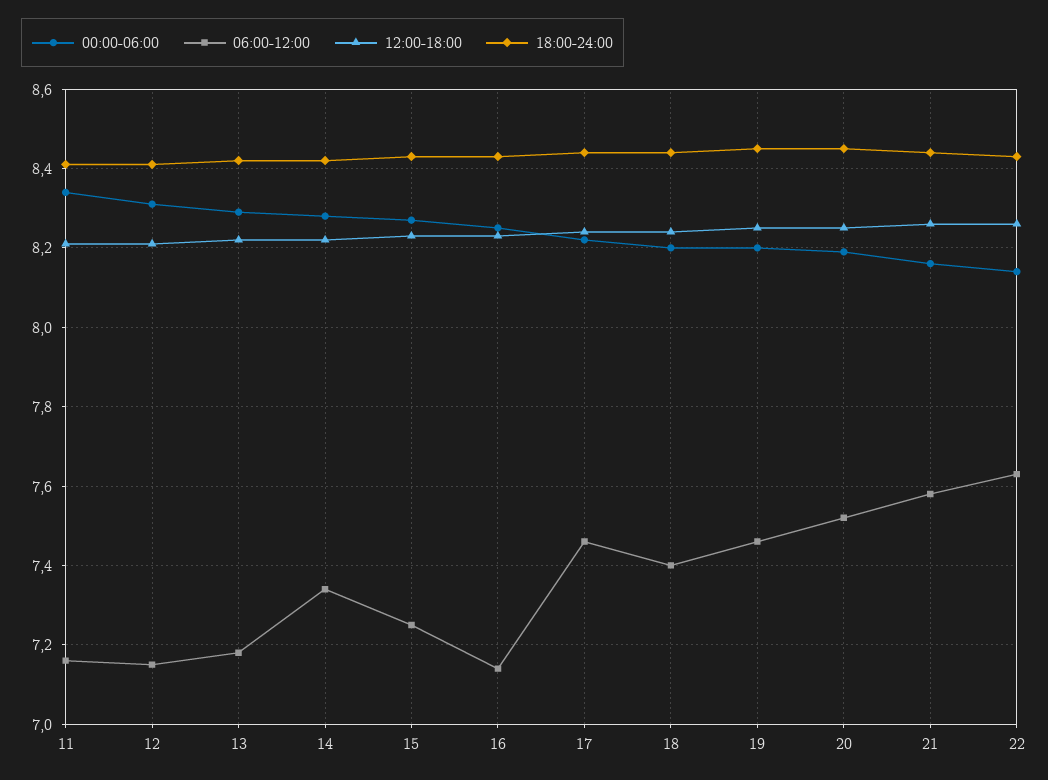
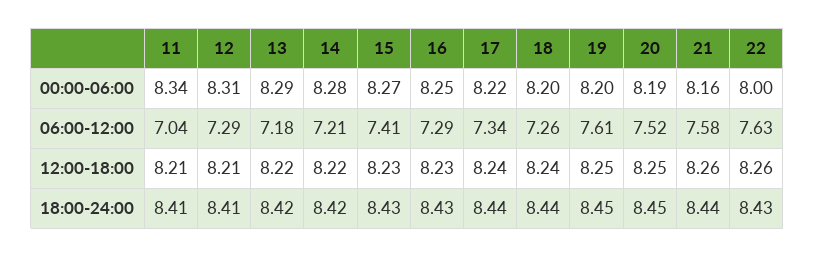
  {
    "00:00-06:00": {
      "11": 8.34,
      "12": 8.31,
      "13": 8.29,
      "14": 8.28,
      "15": 8.27,
      "16": 8.25,
      "17": 8.22,
      "18": 8.2,
      "19": 8.2,
      "20": 8.19,
      "21": 8.16,
-     "22": 8.15
+     "22": 8
    },
    "06:00-12:00": {
-     "11": 7.15,
+     "11": 7.04,
-     "12": 7.15,
+     "12": 7.29,
      "13": 7.18,
-     "14": 7.35,
+     "14": 7.21,
-     "15": 7.25,
+     "15": 7.41,
-     "16": 7.15,
+     "16": 7.29,
-     "17": 7.45,
+     "17": 7.34,
-     "18": 7.4,
+     "18": 7.26,
-     "19": 7.45,
+     "19": 7.61,
      "20": 7.52,
      "21": 7.58,
      "22": 7.63
    },
    "12:00-18:00": {
      "11": 8.21,
      "12": 8.21,
      "13": 8.22,
      "14": 8.22,
      "15": 8.23,
      "16": 8.23,
      "17": 8.24,
      "18": 8.24,
      "19": 8.25,
      "20": 8.25,
      "21": 8.26,
      "22": 8.26
    },
    "18:00-24:00": {
      "11": 8.41,
      "12": 8.41,
      "13": 8.42,
      "14": 8.42,
      "15": 8.43,
      "16": 8.43,
      "17": 8.44,
      "18": 8.44,
      "19": 8.45,
      "20": 8.45,
      "21": 8.44,
      "22": 8.43
    }
  }

